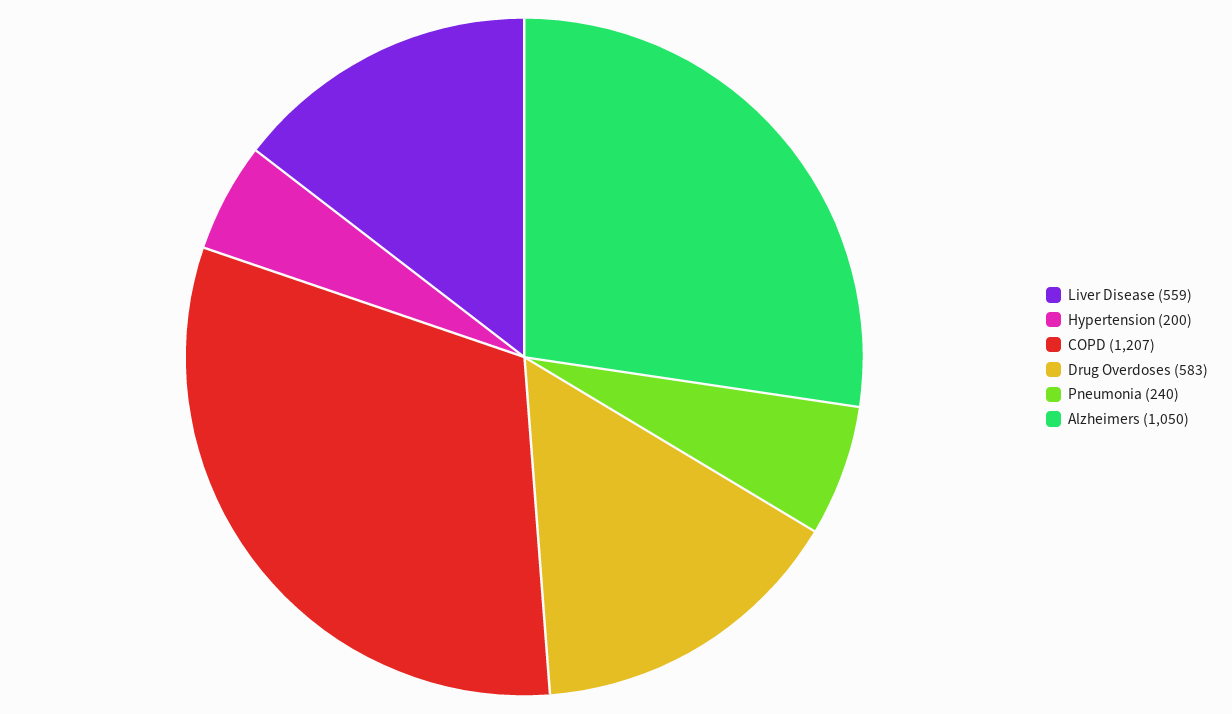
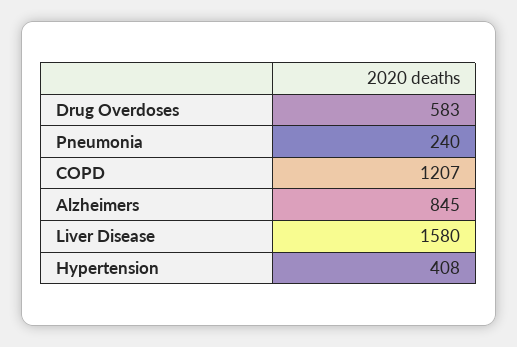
  {
-   "Liver Disease": 559,
+   "Liver Disease": 1580,
-   "Hypertension": 200,
+   "Hypertension": 408,
    "COPD": 1207,
    "Drug Overdoses": 583,
    "Pneumonia": 240,
-   "Alzheimers": 1050
+   "Alzheimers": 845
  }

